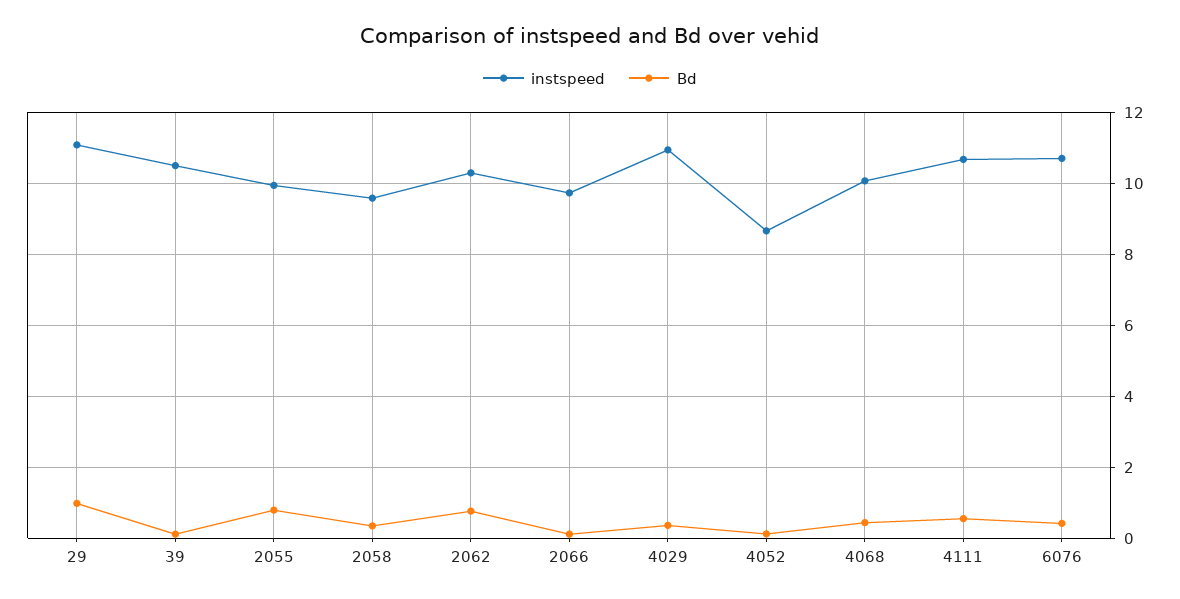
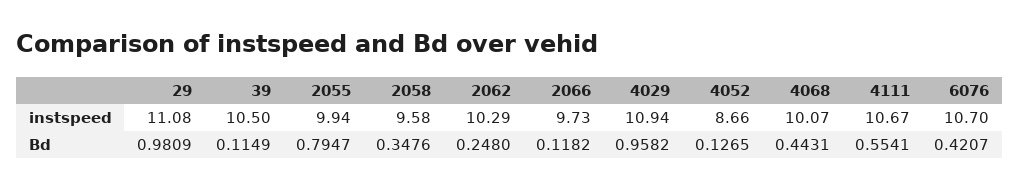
  {
    "instspeed": {
      "29": 11.08,
      "39": 10.5,
      "2055": 9.94,
      "2058": 9.58,
      "2062": 10.29,
      "2066": 9.73,
      "4029": 10.94,
      "4052": 8.66,
      "4068": 10.07,
      "4111": 10.67,
      "6076": 10.7
    },
    "Bd": {
      "29": 0.9809,
      "39": 0.1149,
      "2055": 0.7947,
      "2058": 0.3476,
-     "2062": 0.8,
+     "2062": 0.248,
      "2066": 0.1182,
-     "4029": 0.4,
+     "4029": 0.9582,
      "4052": 0.1265,
      "4068": 0.4431,
      "4111": 0.5541,
      "6076": 0.4207
    }
  }

